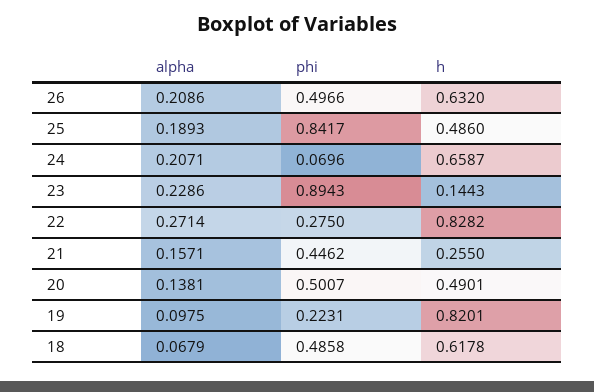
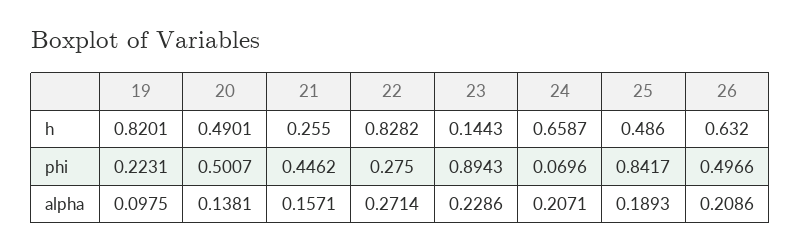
  {
    "alpha": {
      "26": 0.2086,
      "25": 0.1893,
      "24": 0.2071,
      "23": 0.2286,
      "22": 0.2714,
      "21": 0.1571,
      "20": 0.1381,
-     "19": 0.0975,
+     "19": 0.0975
-     "18": 0.0679
    },
    "phi": {
      "26": 0.4966,
      "25": 0.8417,
      "24": 0.0696,
      "23": 0.8943,
      "22": 0.275,
      "21": 0.4462,
      "20": 0.5007,
-     "19": 0.2231,
+     "19": 0.2231
-     "18": 0.4858
    },
    "h": {
      "26": 0.632,
      "25": 0.486,
      "24": 0.6587,
      "23": 0.1443,
      "22": 0.8282,
      "21": 0.255,
      "20": 0.4901,
-     "19": 0.8201,
+     "19": 0.8201
-     "18": 0.6178
    }
  }

